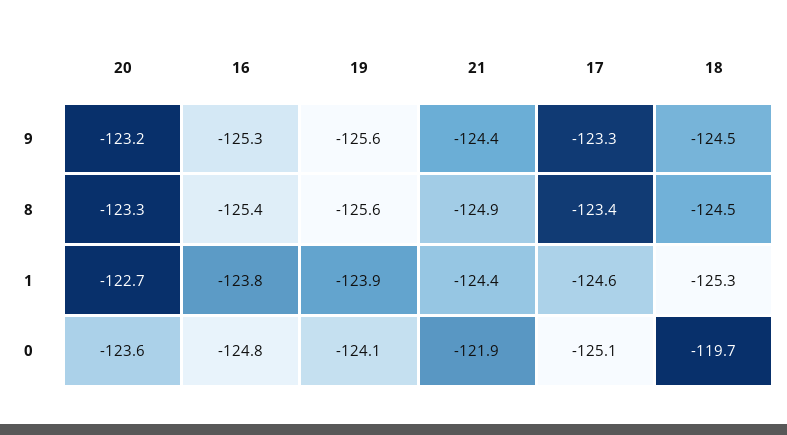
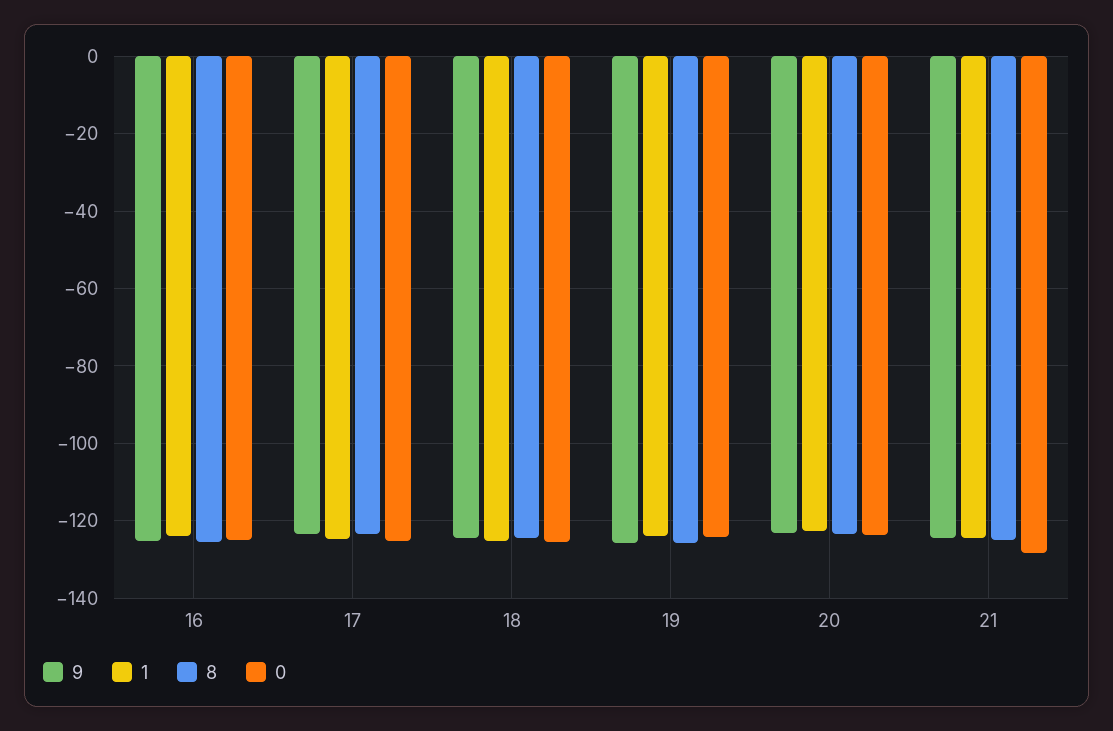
  {
    "9": {
      "20": -123.2,
      "16": -125.3,
      "19": -125.6,
      "21": -124.4,
      "17": -123.3,
      "18": -124.5
    },
    "8": {
      "20": -123.3,
      "16": -125.4,
      "19": -125.6,
      "21": -124.9,
      "17": -123.4,
      "18": -124.5
    },
    "1": {
      "20": -122.7,
      "16": -123.8,
      "19": -123.9,
      "21": -124.4,
      "17": -124.6,
      "18": -125.3
    },
    "0": {
      "20": -123.6,
      "16": -124.8,
      "19": -124.1,
-     "21": -121.9,
+     "21": -128,
      "17": -125.1,
-     "18": -119.7
+     "18": -126
    }
  }

